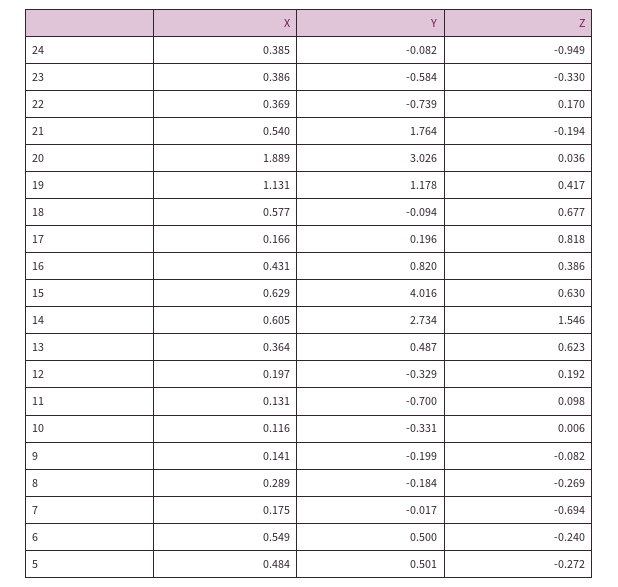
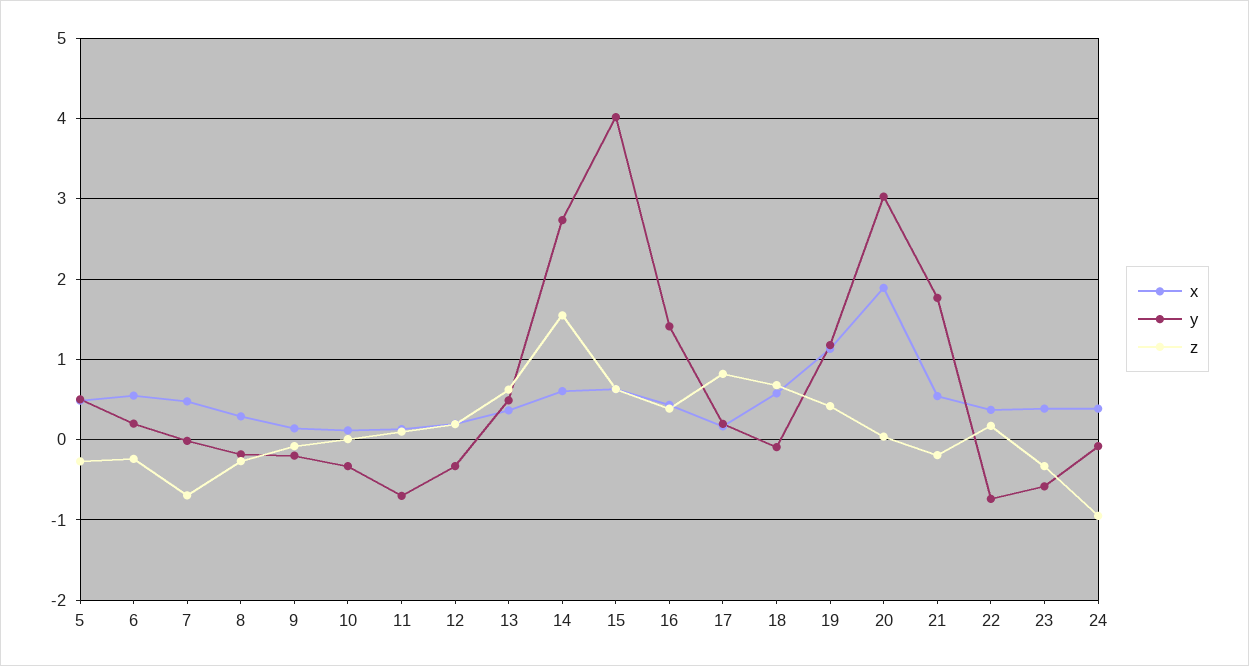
  {
    "X": {
      "24": 0.385,
      "23": 0.386,
      "22": 0.369,
      "21": 0.54,
      "20": 1.889,
      "19": 1.131,
      "18": 0.577,
      "17": 0.166,
      "16": 0.431,
      "15": 0.629,
      "14": 0.605,
      "13": 0.364,
      "12": 0.197,
      "11": 0.131,
      "10": 0.116,
      "9": 0.141,
      "8": 0.289,
-     "7": 0.175,
+     "7": 0.5,
      "6": 0.549,
      "5": 0.484
    },
    "Y": {
      "24": -0.082,
      "23": -0.584,
      "22": -0.739,
      "21": 1.764,
      "20": 3.026,
      "19": 1.178,
      "18": -0.094,
      "17": 0.196,
-     "16": 0.82,
+     "16": 1.4,
      "15": 4.016,
      "14": 2.734,
      "13": 0.487,
      "12": -0.329,
      "11": -0.7,
      "10": -0.331,
      "9": -0.199,
      "8": -0.184,
      "7": -0.017,
-     "6": 0.5,
+     "6": 0.2,
      "5": 0.501
    },
    "Z": {
      "24": -0.949,
      "23": -0.33,
      "22": 0.17,
      "21": -0.194,
      "20": 0.036,
      "19": 0.417,
      "18": 0.677,
      "17": 0.818,
      "16": 0.386,
      "15": 0.63,
      "14": 1.546,
      "13": 0.623,
      "12": 0.192,
      "11": 0.098,
      "10": 0.006,
      "9": -0.082,
      "8": -0.269,
      "7": -0.694,
      "6": -0.24,
      "5": -0.272
    }
  }

